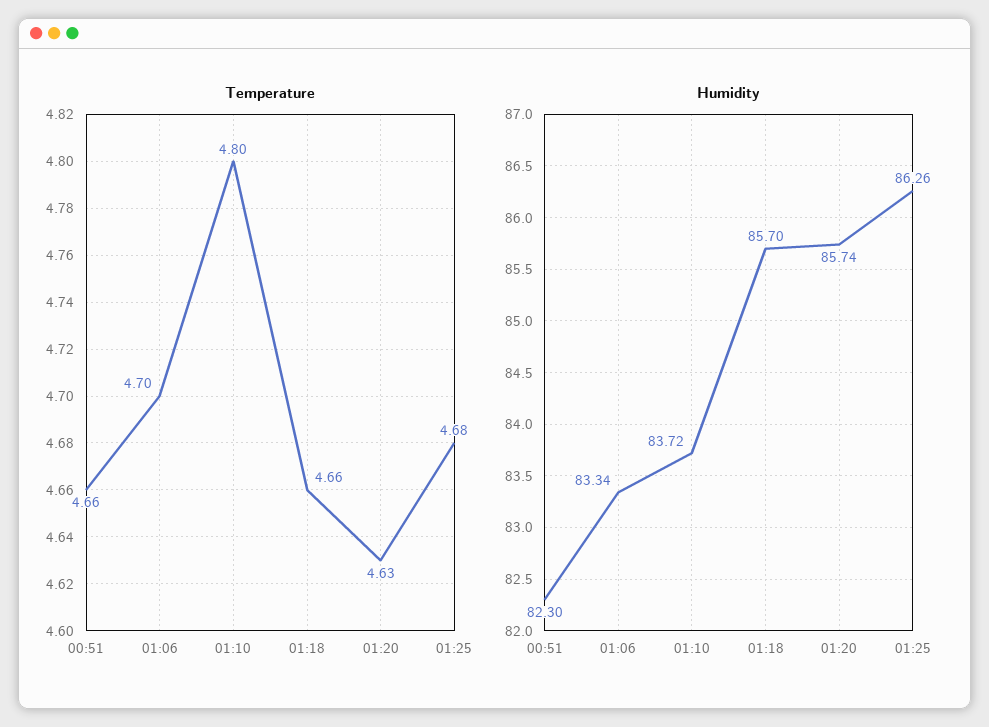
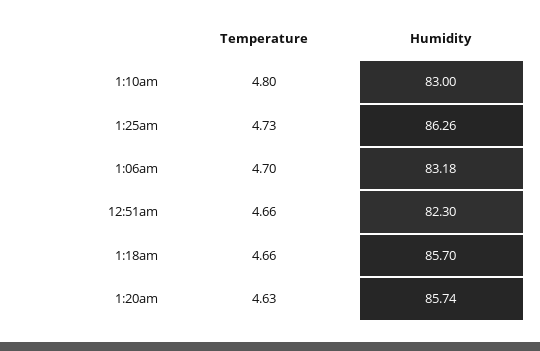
  {
    "Temperature": {
      "00:51": 4.66,
      "01:06": 4.7,
      "01:10": 4.8,
      "01:18": 4.66,
      "01:20": 4.63,
-     "01:25": 4.68
+     "01:25": 4.73
    },
    "Humidity": {
      "00:51": 82.3,
-     "01:06": 83.34,
+     "01:06": 83.18,
-     "01:10": 83.72,
+     "01:10": 83,
      "01:18": 85.7,
      "01:20": 85.74,
      "01:25": 86.26
    }
  }

